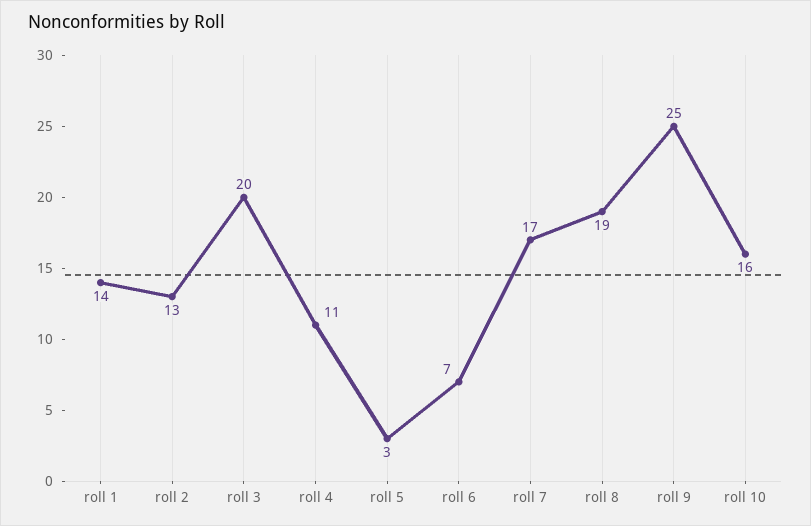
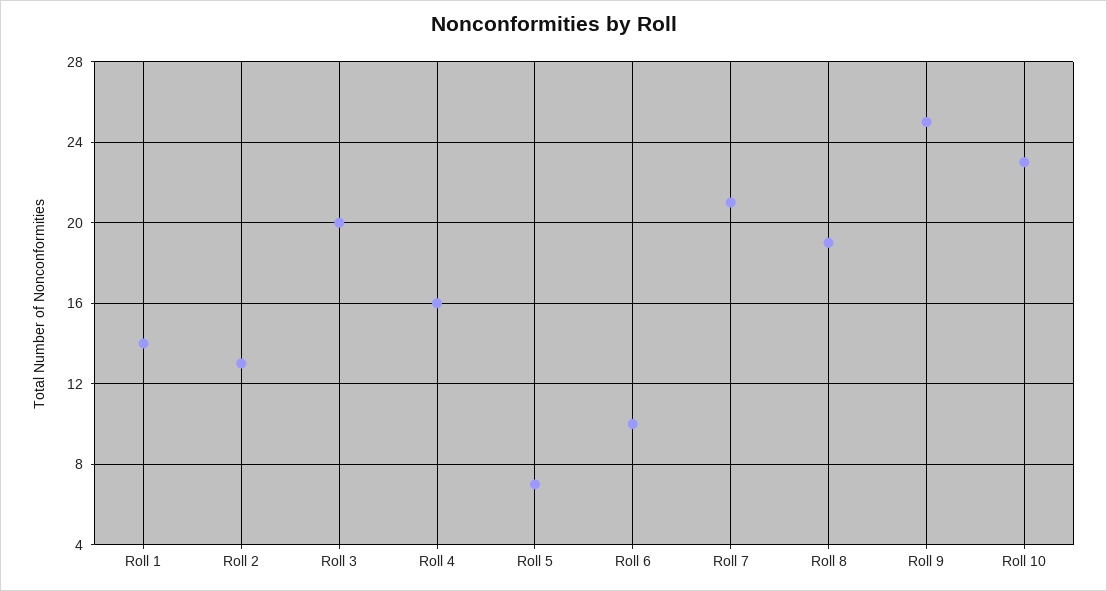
  {
    "roll 1": 14,
    "roll 2": 13,
    "roll 3": 20,
-   "roll 4": 11,
+   "roll 4": 16,
-   "roll 5": 3,
+   "roll 5": 7,
-   "roll 6": 7,
+   "roll 6": 10,
-   "roll 7": 17,
+   "roll 7": 21,
    "roll 8": 19,
    "roll 9": 25,
-   "roll 10": 16
+   "roll 10": 23
  }

